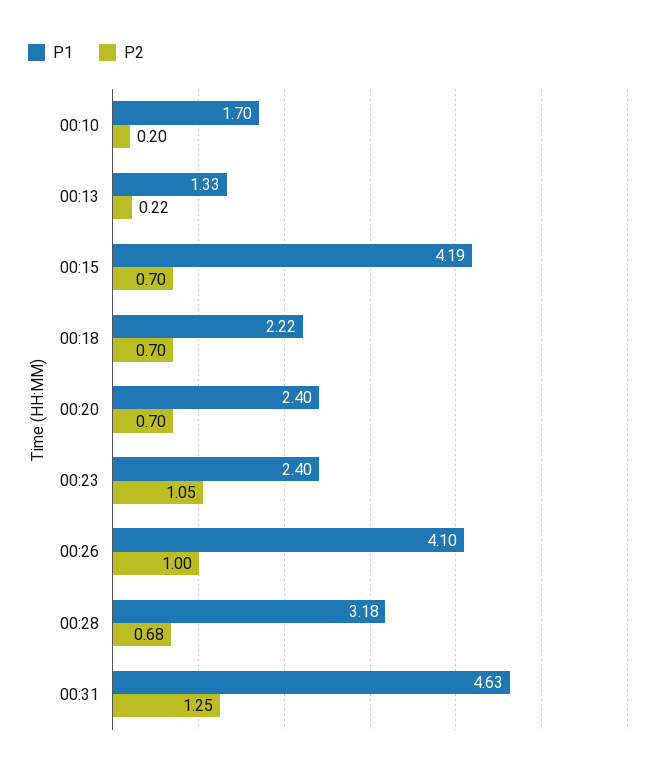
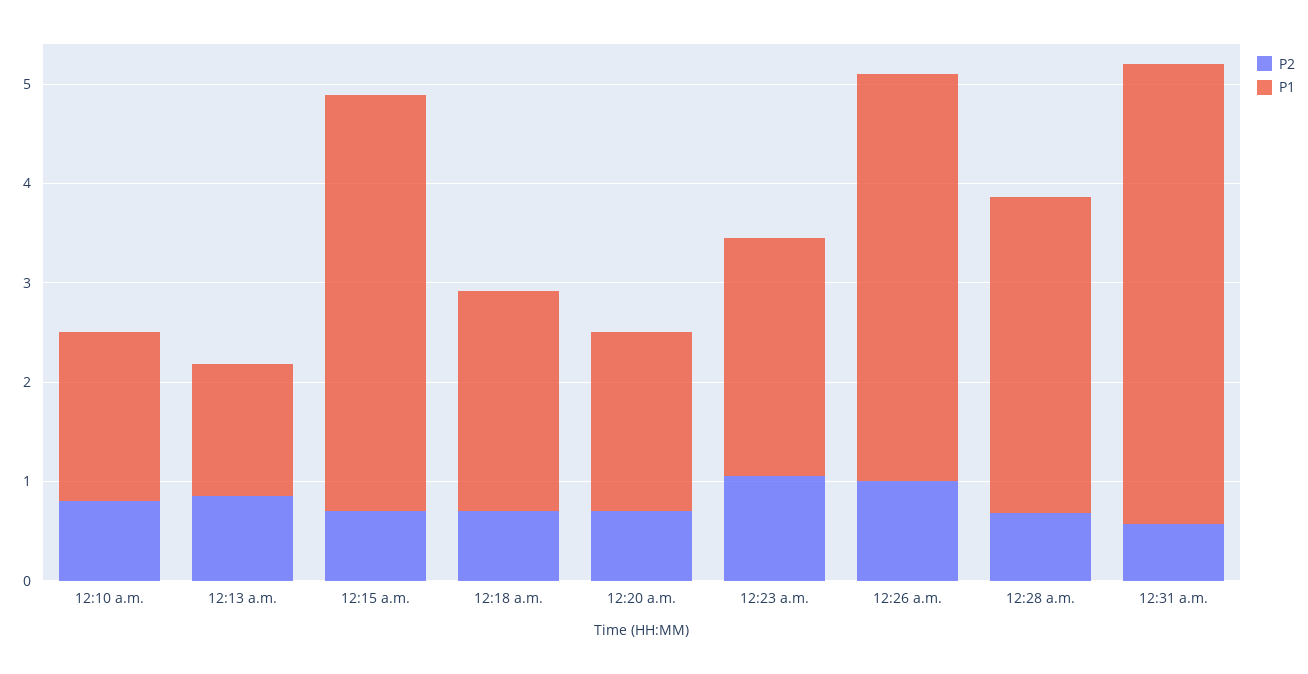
  {
    "P1": {
      "00:10": 1.7,
      "00:13": 1.33,
      "00:15": 4.19,
      "00:18": 2.22,
-     "00:20": 2.4,
+     "00:20": 1.8,
      "00:23": 2.4,
      "00:26": 4.1,
      "00:28": 3.18,
      "00:31": 4.63
    },
    "P2": {
-     "00:10": 0.2,
+     "00:10": 0.8,
-     "00:13": 0.22,
+     "00:13": 0.8,
      "00:15": 0.7,
      "00:18": 0.7,
      "00:20": 0.7,
      "00:23": 1.05,
      "00:26": 1,
      "00:28": 0.68,
-     "00:31": 1.25
+     "00:31": 0.6
    }
  }

